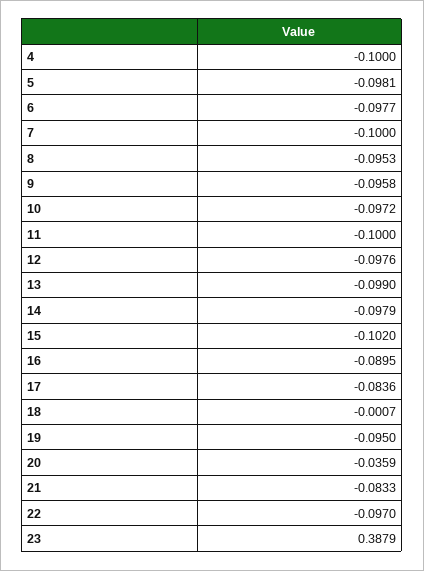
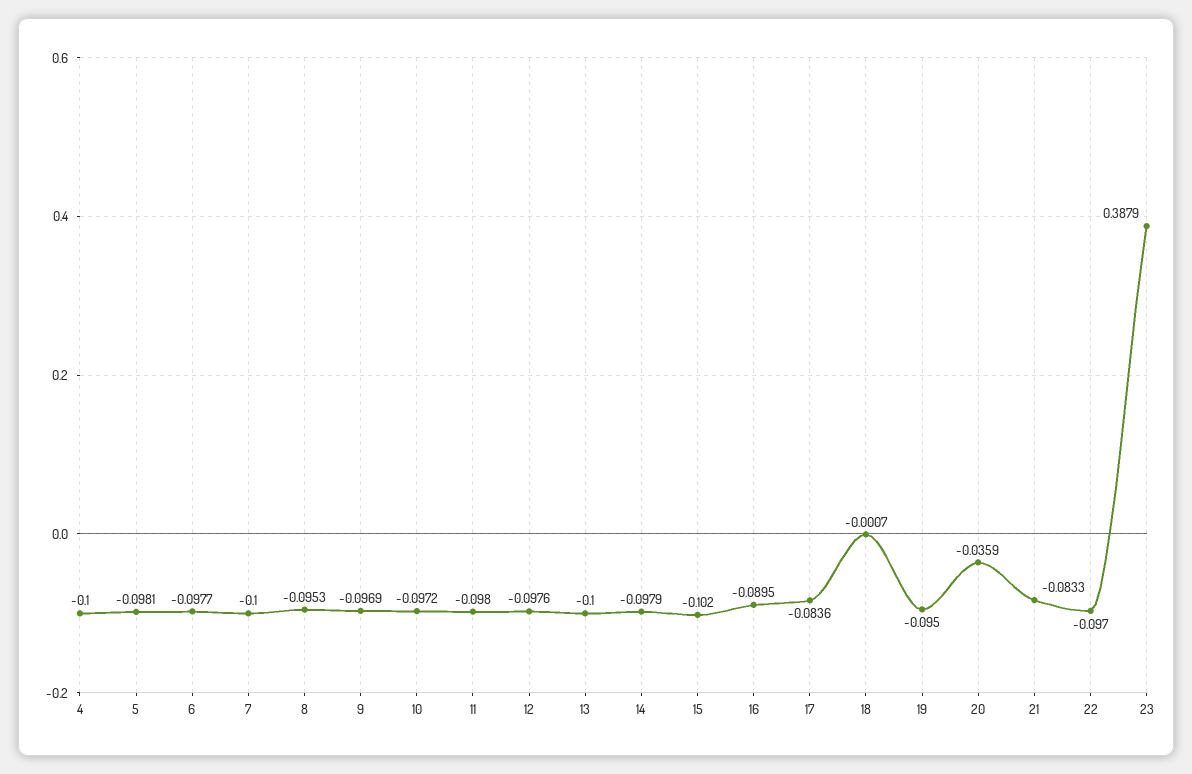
  {
    "4": -0.1,
    "5": -0.0981,
    "6": -0.0977,
    "7": -0.1,
    "8": -0.0953,
-   "9": -0.0958,
+   "9": -0.0969,
    "10": -0.0972,
-   "11": -0.1,
+   "11": -0.098,
    "12": -0.0976,
-   "13": -0.099,
+   "13": -0.1,
    "14": -0.0979,
    "15": -0.102,
    "16": -0.0895,
    "17": -0.0836,
    "18": -0.0007,
    "19": -0.095,
    "20": -0.0359,
    "21": -0.0833,
    "22": -0.097,
    "23": 0.3879
  }

